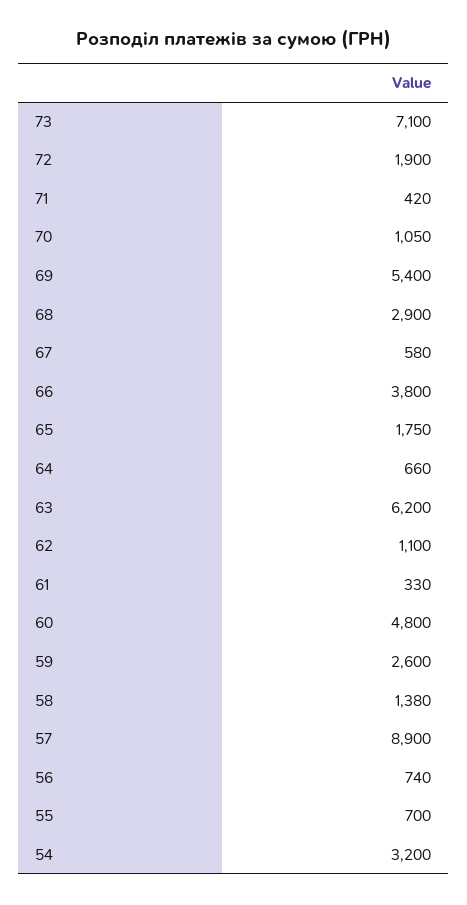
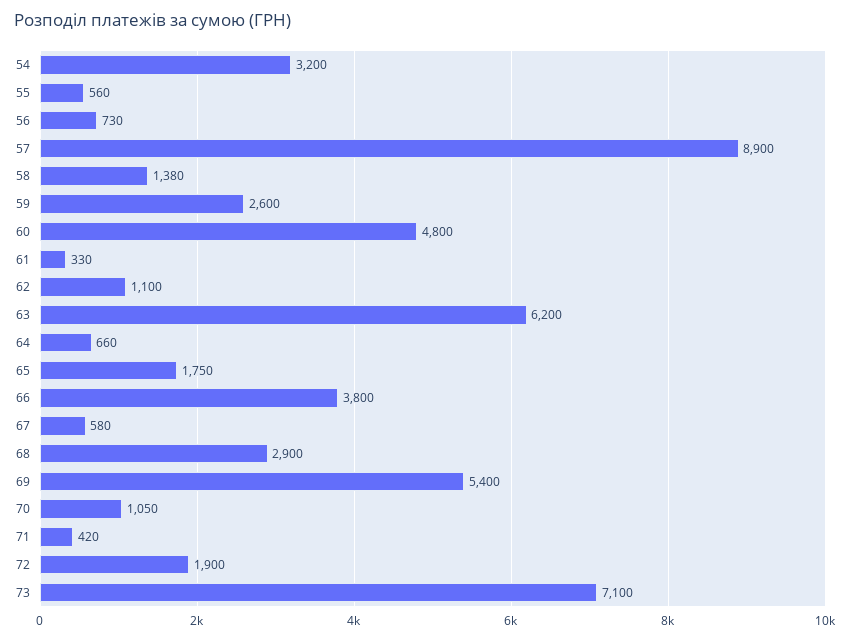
  {
    "73": 7100,
    "72": 1900,
    "71": 420,
    "70": 1050,
    "69": 5400,
    "68": 2900,
    "67": 580,
    "66": 3800,
    "65": 1750,
    "64": 660,
    "63": 6200,
    "62": 1100,
    "61": 330,
    "60": 4800,
    "59": 2600,
    "58": 1380,
    "57": 8900,
-   "56": 740,
+   "56": 730,
-   "55": 700,
+   "55": 560,
    "54": 3200
  }

